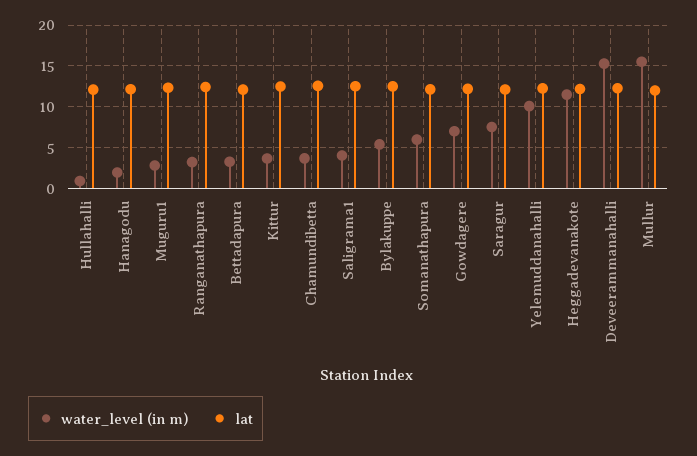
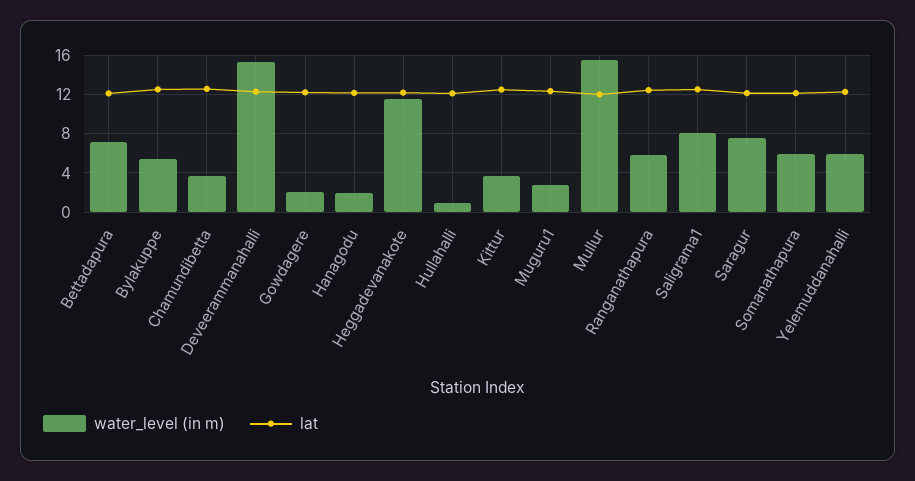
  {
    "water_level (in m)": {
      "Hullahalli": 1,
      "Hanagodu": 2,
      "Muguru1": 3,
-     "Ranganathapura": 3,
+     "Ranganathapura": 6,
-     "Bettadapura": 3,
+     "Bettadapura": 7,
      "Kittur": 4,
      "Chamundibetta": 4,
-     "Saligrama1": 4,
+     "Saligrama1": 8,
      "Bylakuppe": 5,
      "Somanathapura": 6,
-     "Gowdagere": 7,
+     "Gowdagere": 2,
      "Saragur": 8,
-     "Yelemuddanahalli": 10,
+     "Yelemuddanahalli": 6,
      "Heggadevanakote": 11,
      "Deveerammanahalli": 15,
      "Mullur": 16
    },
    "lat": {
      "Hullahalli": 12,
      "Hanagodu": 12,
      "Muguru1": 12,
      "Ranganathapura": 12,
      "Bettadapura": 12,
      "Kittur": 12,
      "Chamundibetta": 13,
      "Saligrama1": 13,
      "Bylakuppe": 12,
      "Somanathapura": 12,
      "Gowdagere": 12,
      "Saragur": 12,
      "Yelemuddanahalli": 12,
      "Heggadevanakote": 12,
      "Deveerammanahalli": 12,
      "Mullur": 12
    }
  }

